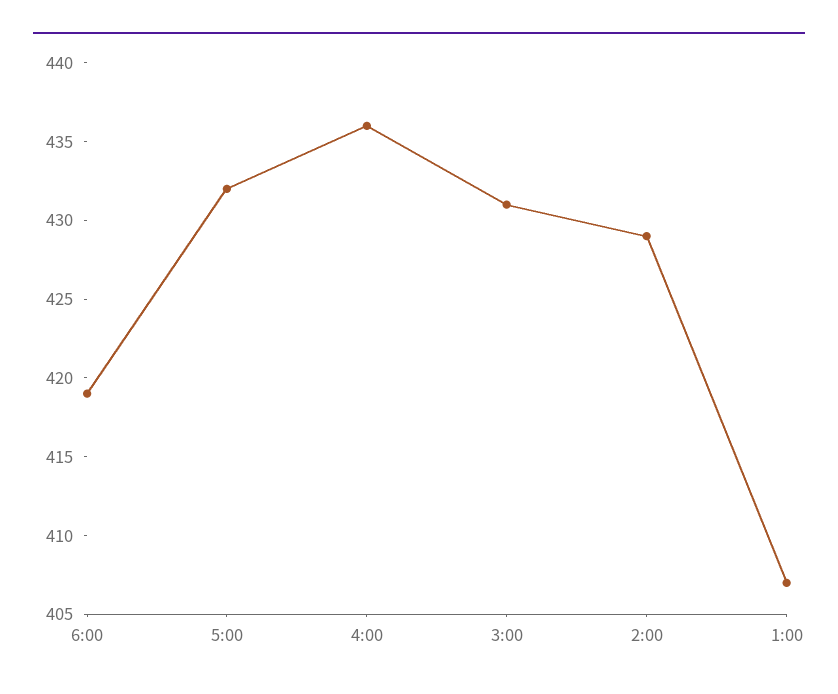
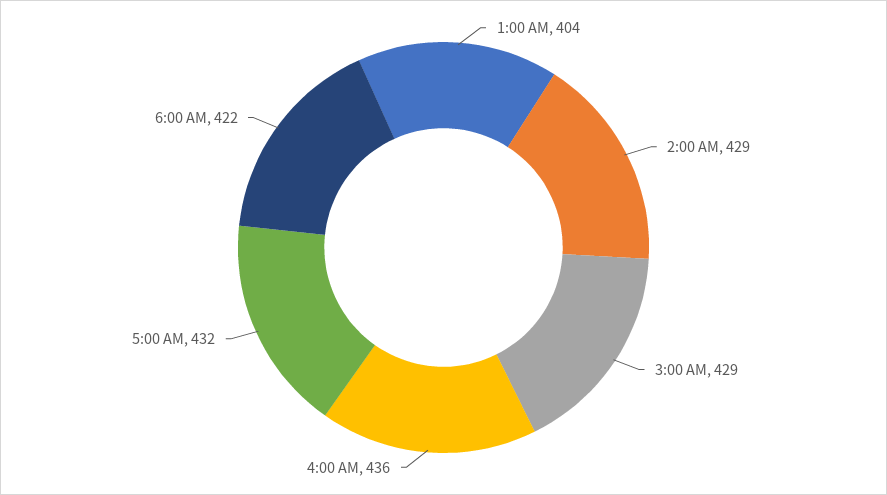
  {
-   "6:00": 419,
+   "6:00": 422,
    "5:00": 432,
    "4:00": 436,
-   "3:00": 431,
+   "3:00": 429,
    "2:00": 429,
-   "1:00": 407
+   "1:00": 404
  }

